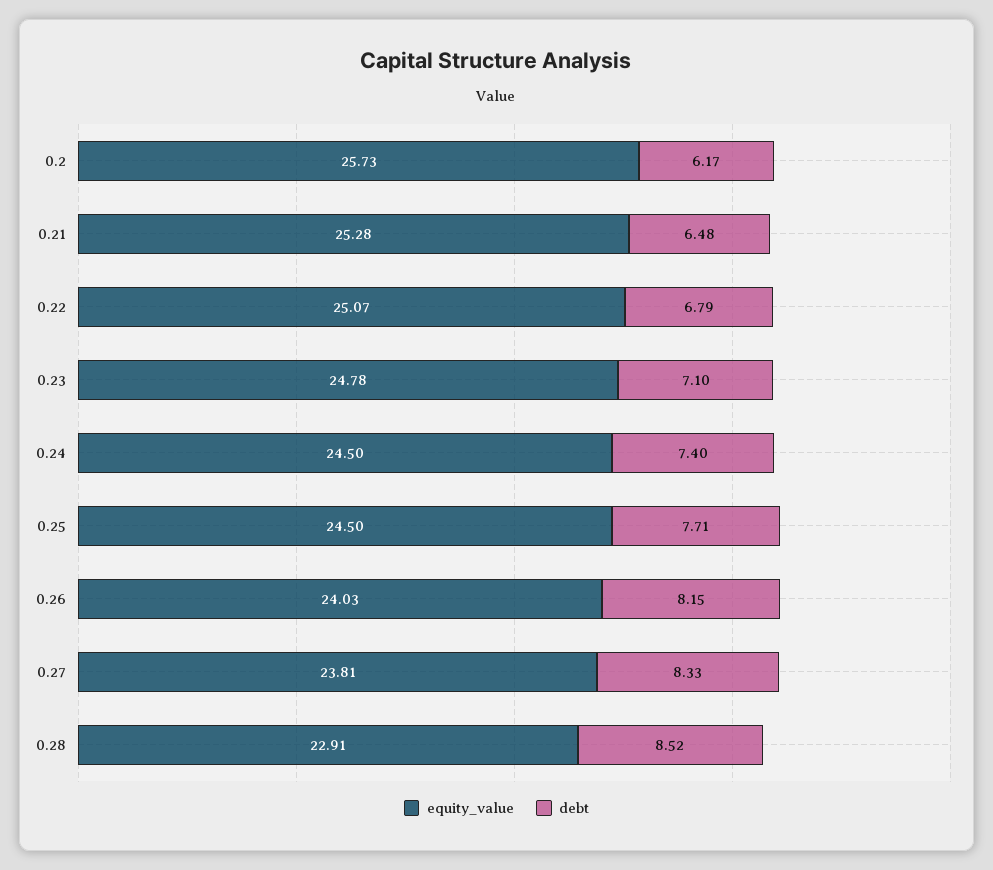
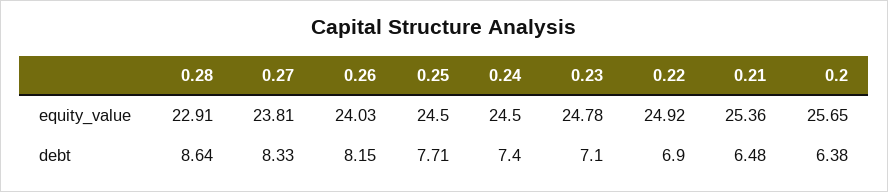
  {
    "equity_value": {
-     "0.2": 25.73,
+     "0.2": 25.65,
-     "0.21": 25.28,
+     "0.21": 25.36,
-     "0.22": 25.07,
+     "0.22": 24.92,
      "0.23": 24.78,
      "0.24": 24.5,
      "0.25": 24.5,
      "0.26": 24.03,
      "0.27": 23.81,
      "0.28": 22.91
    },
    "debt": {
-     "0.2": 6.17,
+     "0.2": 6.38,
      "0.21": 6.48,
-     "0.22": 6.79,
+     "0.22": 6.9,
      "0.23": 7.1,
      "0.24": 7.4,
      "0.25": 7.71,
      "0.26": 8.15,
      "0.27": 8.33,
-     "0.28": 8.52
+     "0.28": 8.64
    }
  }

